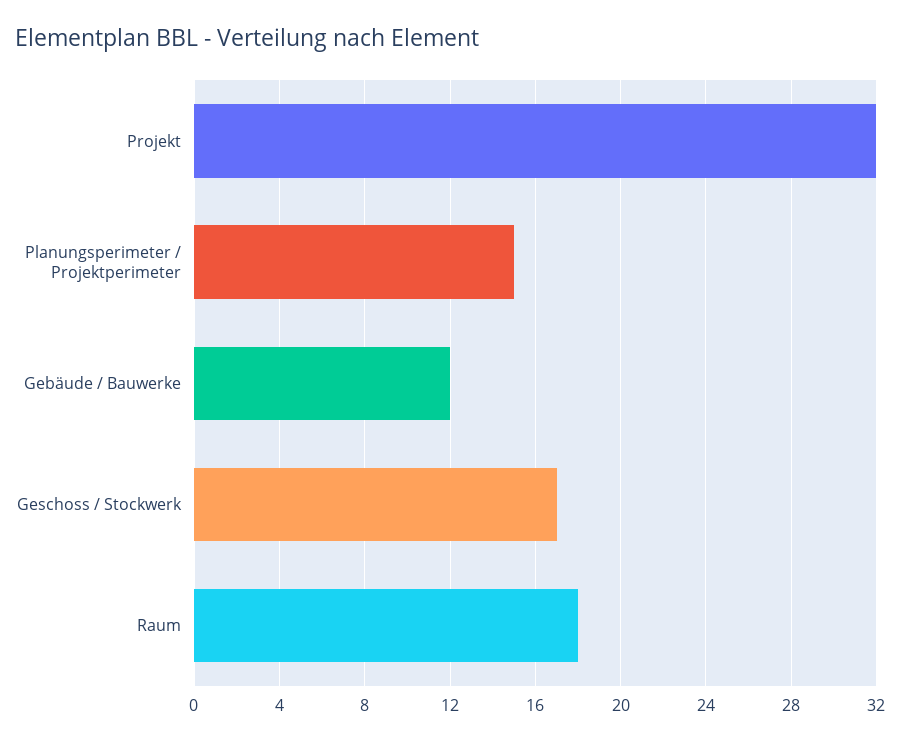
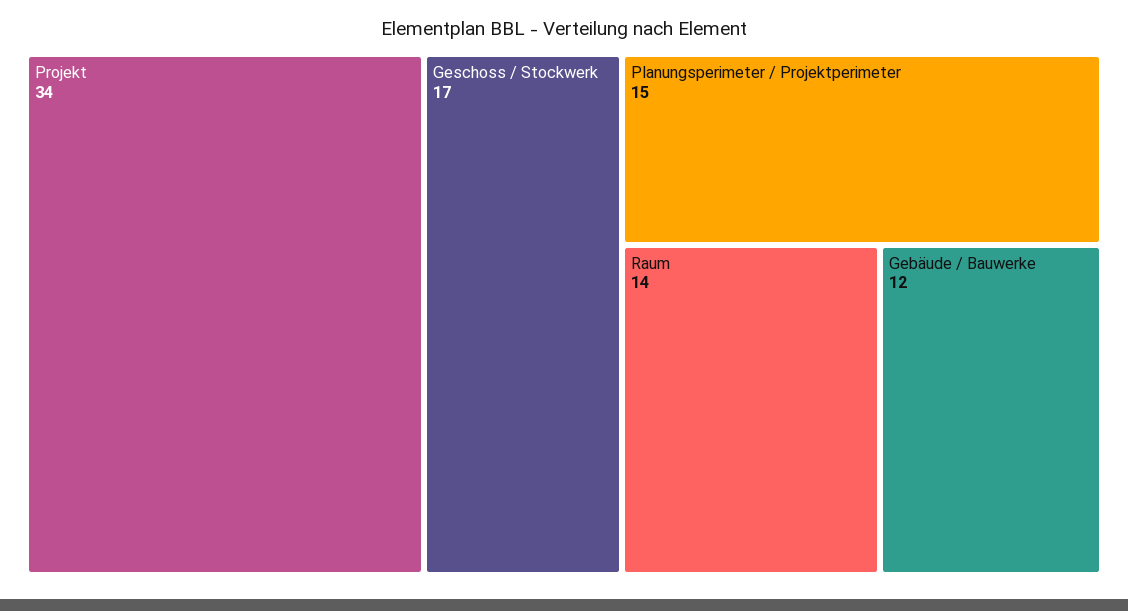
  {
-   "Projekt": 32,
+   "Projekt": 34,
    "Planungsperimeter / Projektperimeter": 15,
    "Gebäude / Bauwerke": 12,
    "Geschoss / Stockwerk": 17,
-   "Raum": 18
+   "Raum": 14
  }

